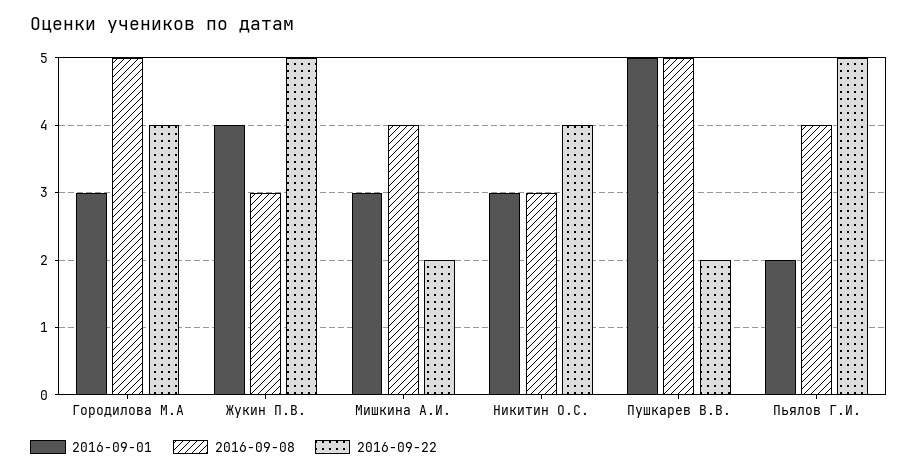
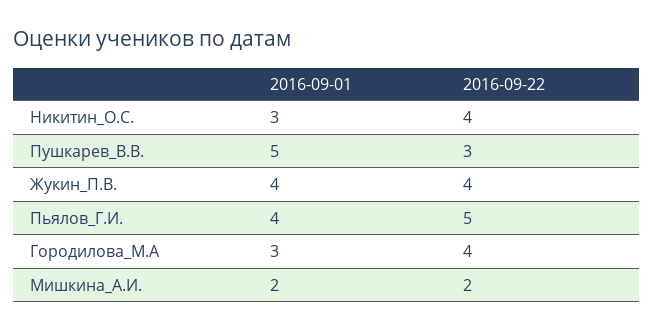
  {
    "2016-09-01": {
      "Городилова М.А": 3,
      "Жукин П.В.": 4,
-     "Мишкина А.И.": 3,
+     "Мишкина А.И.": 2,
      "Никитин О.С.": 3,
      "Пушкарев В.В.": 5,
-     "Пьялов Г.И.": 2
+     "Пьялов Г.И.": 4
    },
-   "2016-09-08": {
-     "Городилова М.А": 5,
-     "Жукин П.В.": 3,
-     "Мишкина А.И.": 4,
-     "Никитин О.С.": 3,
-     "Пушкарев В.В.": 5,
-     "Пьялов Г.И.": 4
-   },
    "2016-09-22": {
      "Городилова М.А": 4,
-     "Жукин П.В.": 5,
+     "Жукин П.В.": 4,
      "Мишкина А.И.": 2,
      "Никитин О.С.": 4,
-     "Пушкарев В.В.": 2,
+     "Пушкарев В.В.": 3,
      "Пьялов Г.И.": 5
    }
  }

